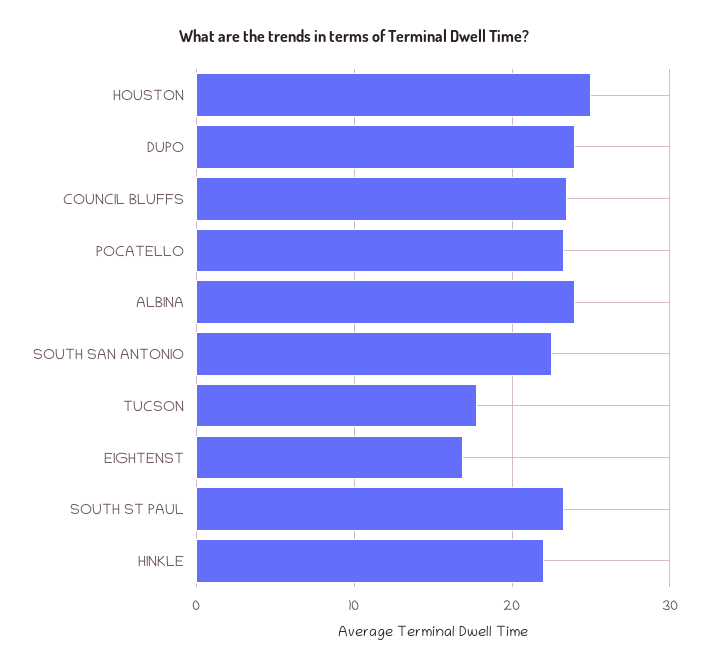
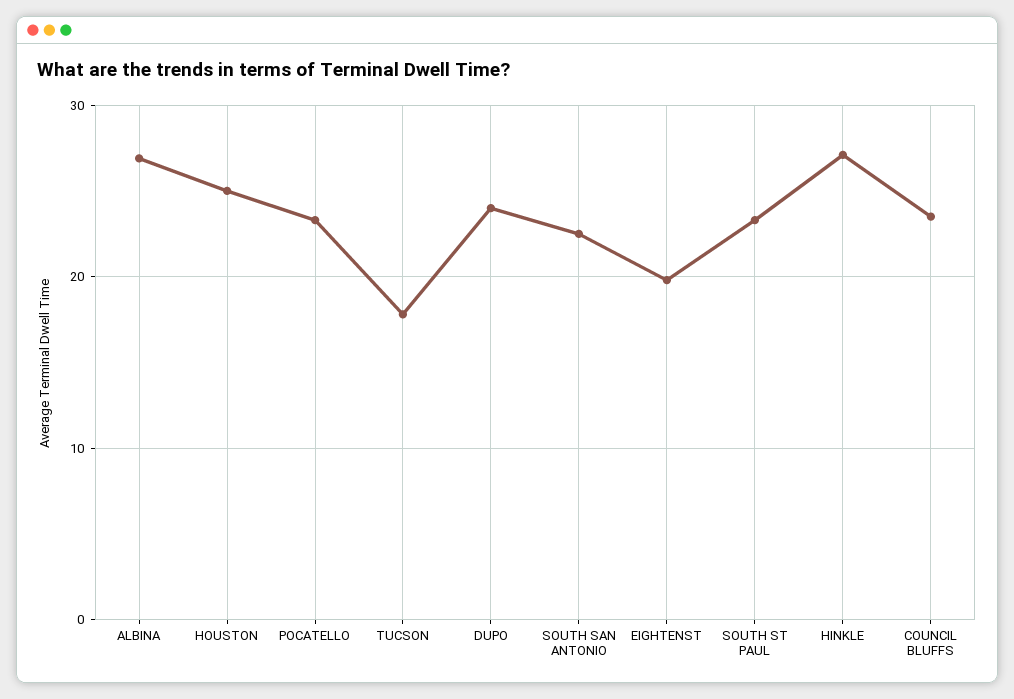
  {
    "HOUSTON": 25,
    "DUPO": 24,
    "COUNCIL BLUFFS": 24,
    "POCATELLO": 23,
-   "ALBINA": 24,
+   "ALBINA": 27,
    "SOUTH SAN ANTONIO": 23,
    "TUCSON": 18,
-   "EIGHTENST": 17,
+   "EIGHTENST": 20,
    "SOUTH ST PAUL": 23,
-   "HINKLE": 22
+   "HINKLE": 27
  }

